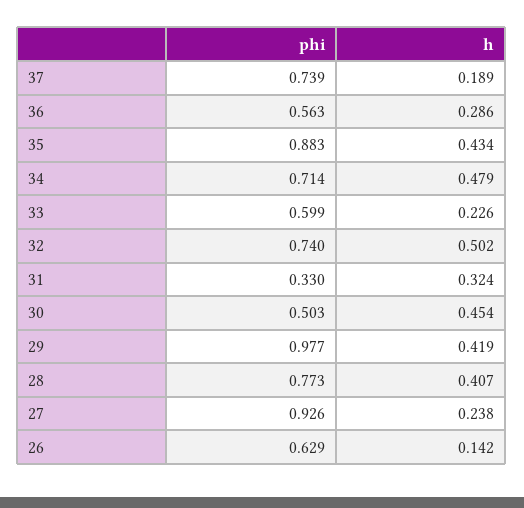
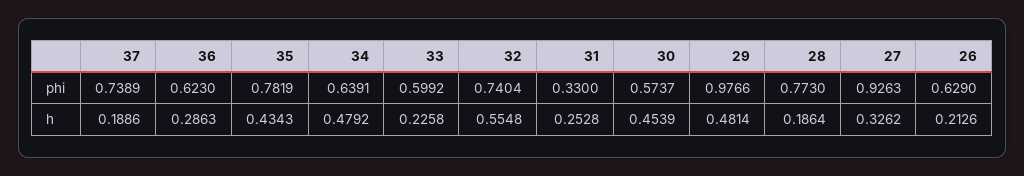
  {
    "phi": {
      "37": 0.7389,
-     "36": 0.563,
+     "36": 0.623,
-     "35": 0.883,
+     "35": 0.7819,
-     "34": 0.714,
+     "34": 0.6391,
      "33": 0.5992,
      "32": 0.7404,
      "31": 0.33,
-     "30": 0.503,
+     "30": 0.5737,
      "29": 0.9766,
      "28": 0.773,
      "27": 0.9263,
      "26": 0.629
    },
    "h": {
      "37": 0.1886,
      "36": 0.2863,
      "35": 0.4343,
      "34": 0.4792,
      "33": 0.2258,
-     "32": 0.502,
+     "32": 0.5548,
-     "31": 0.324,
+     "31": 0.2528,
      "30": 0.4539,
-     "29": 0.419,
+     "29": 0.4814,
-     "28": 0.407,
+     "28": 0.1864,
-     "27": 0.238,
+     "27": 0.3262,
-     "26": 0.142
+     "26": 0.2126
    }
  }

